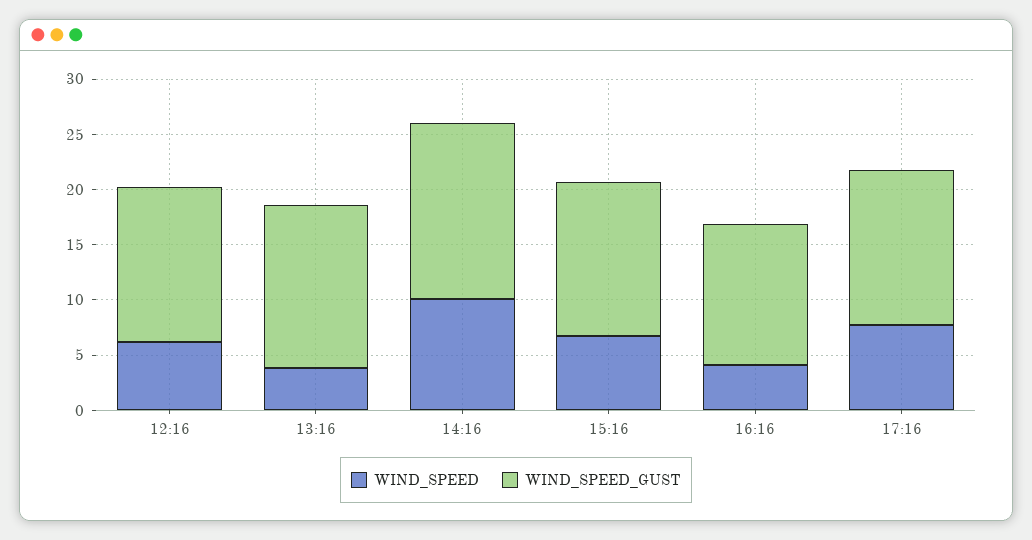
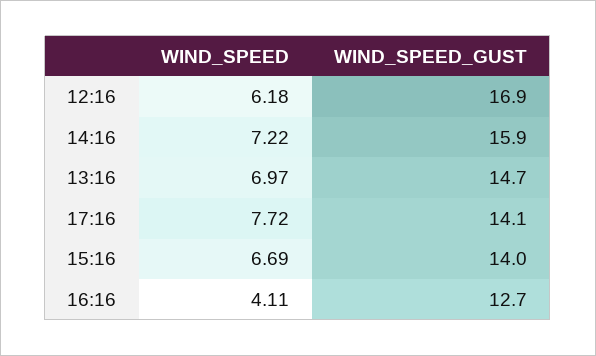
  {
    "WIND_SPEED": {
      "12:16": 6.18,
-     "13:16": 4,
+     "13:16": 6.97,
-     "14:16": 10,
+     "14:16": 7.22,
      "15:16": 6.69,
      "16:16": 4.11,
      "17:16": 7.72
    },
    "WIND_SPEED_GUST": {
-     "12:16": 14,
+     "12:16": 16.9,
      "13:16": 14.7,
      "14:16": 15.9,
      "15:16": 14,
      "16:16": 12.7,
      "17:16": 14.1
    }
  }

